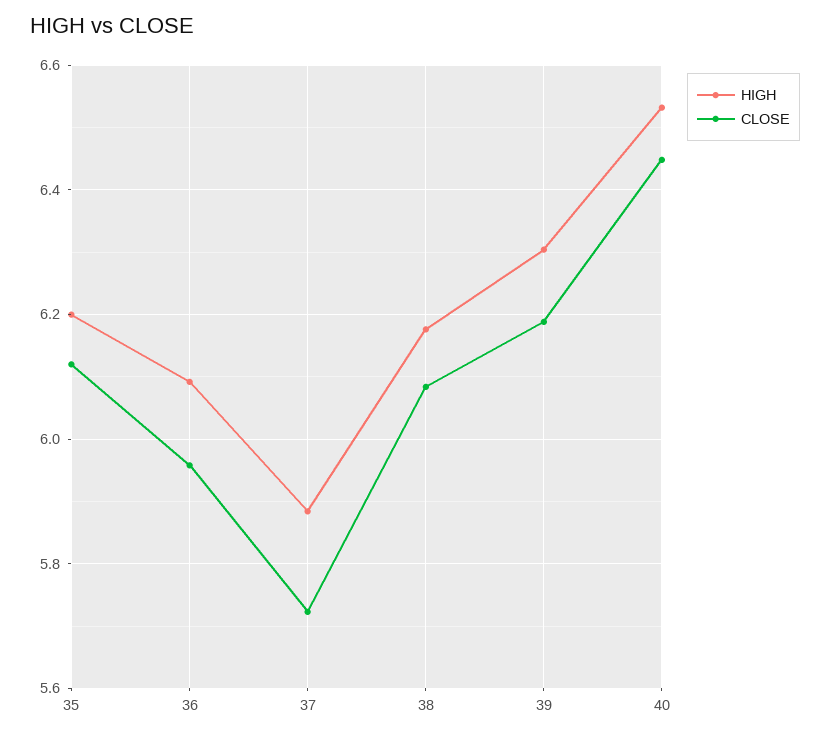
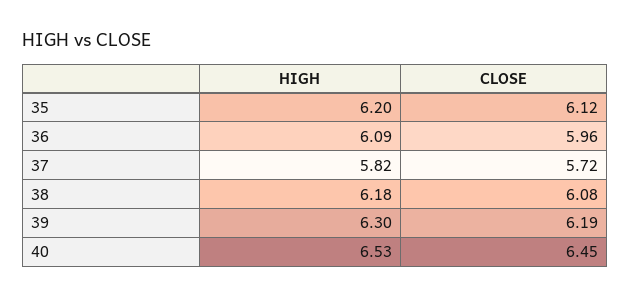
  {
    "HIGH": {
      "35": 6.2,
      "36": 6.09,
-     "37": 5.88,
+     "37": 5.82,
      "38": 6.18,
      "39": 6.3,
      "40": 6.53
    },
    "CLOSE": {
      "35": 6.12,
      "36": 5.96,
      "37": 5.72,
      "38": 6.08,
      "39": 6.19,
      "40": 6.45
    }
  }

